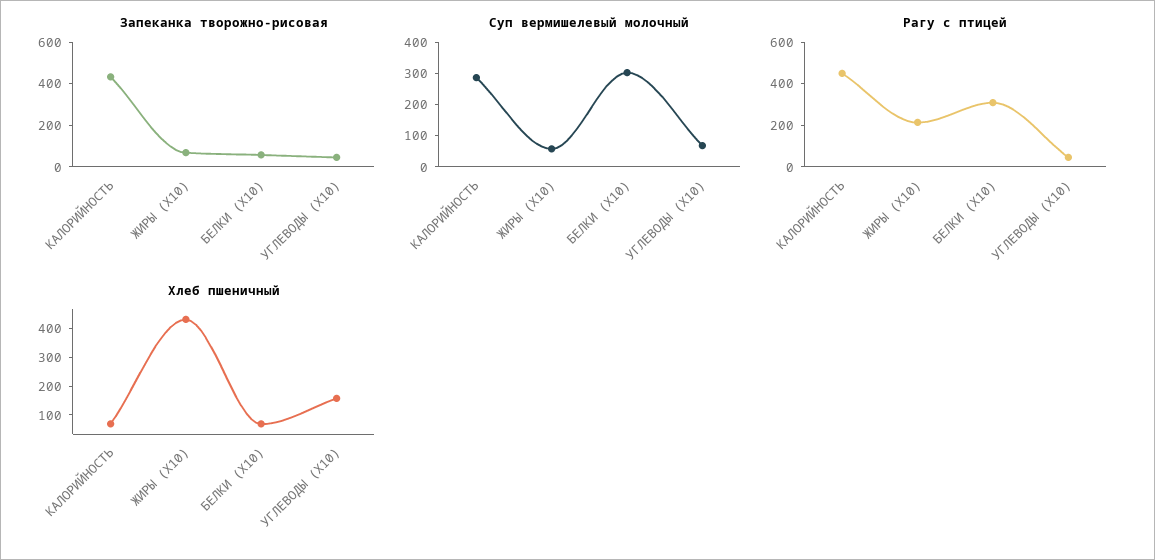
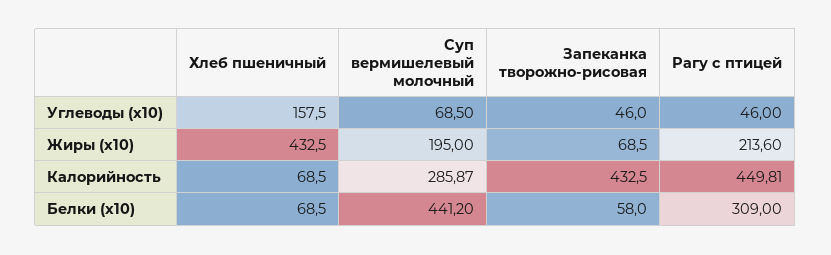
  {
    "Запеканка творожно-рисовая": {
      "КАЛОРИЙНОСТЬ": 432.5,
      "ЖИРЫ (X10)": 68.5,
      "БЕЛКИ (X10)": 58,
      "УГЛЕВОДЫ (X10)": 46
    },
    "Суп вермишелевый молочный": {
      "КАЛОРИЙНОСТЬ": 285.87,
-     "ЖИРЫ (X10)": 50,
+     "ЖИРЫ (X10)": 195,
-     "БЕЛКИ (X10)": 300,
+     "БЕЛКИ (X10)": 441.2,
      "УГЛЕВОДЫ (X10)": 68.5
    },
    "Рагу с птицей": {
      "КАЛОРИЙНОСТЬ": 449.81,
      "ЖИРЫ (X10)": 213.6,
      "БЕЛКИ (X10)": 309,
      "УГЛЕВОДЫ (X10)": 46
    },
    "Хлеб пшеничный": {
      "КАЛОРИЙНОСТЬ": 68.5,
      "ЖИРЫ (X10)": 432.5,
      "БЕЛКИ (X10)": 68.5,
      "УГЛЕВОДЫ (X10)": 157.5
    }
  }

